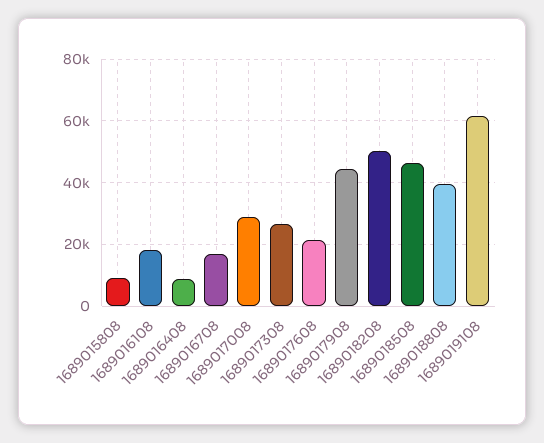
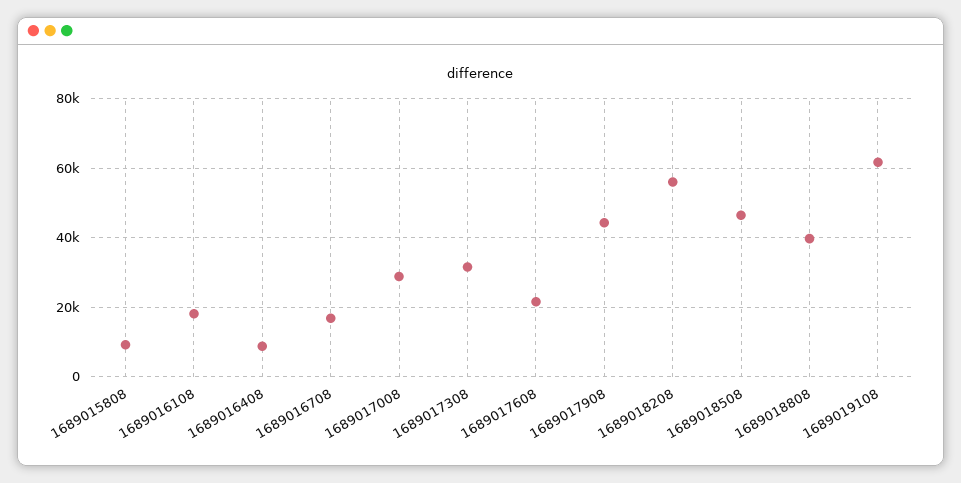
  {
    "1689015808": 10000,
    "1689016108": 18000,
    "1689016408": 8000,
    "1689016708": 16000,
    "1689017008": 28000,
-   "1689017308": 26000,
+   "1689017308": 32000,
    "1689017608": 22000,
    "1689017908": 44000,
-   "1689018208": 50000,
+   "1689018208": 56000,
    "1689018508": 46000,
    "1689018808": 40000,
    "1689019108": 62000
  }

